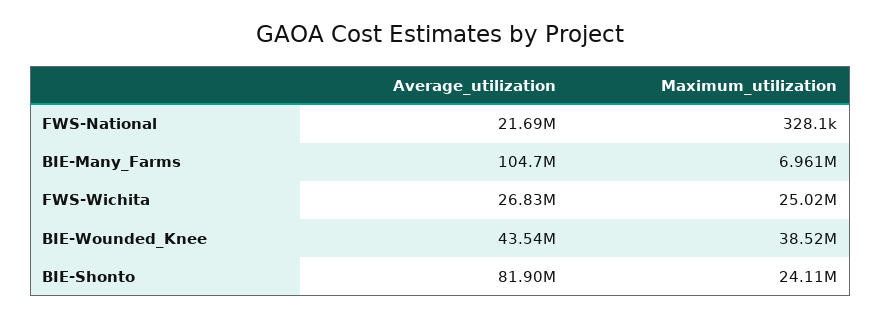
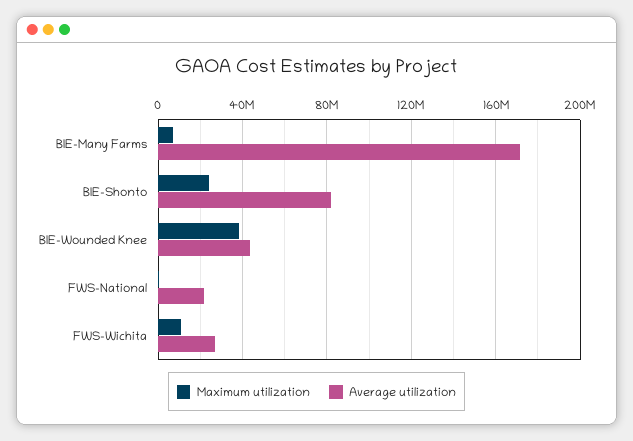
  {
    "Average_utilization": {
      "FWS-National": 21690000,
-     "BIE-Many_Farms": 104700000,
+     "BIE-Many_Farms": 170000000,
      "FWS-Wichita": 26830000,
      "BIE-Wounded_Knee": 43540000,
      "BIE-Shonto": 81900000
    },
    "Maximum_utilization": {
      "FWS-National": 328100,
      "BIE-Many_Farms": 6961000,
-     "FWS-Wichita": 25020000,
+     "FWS-Wichita": 10000000,
      "BIE-Wounded_Knee": 38520000,
      "BIE-Shonto": 24110000
    }
  }

